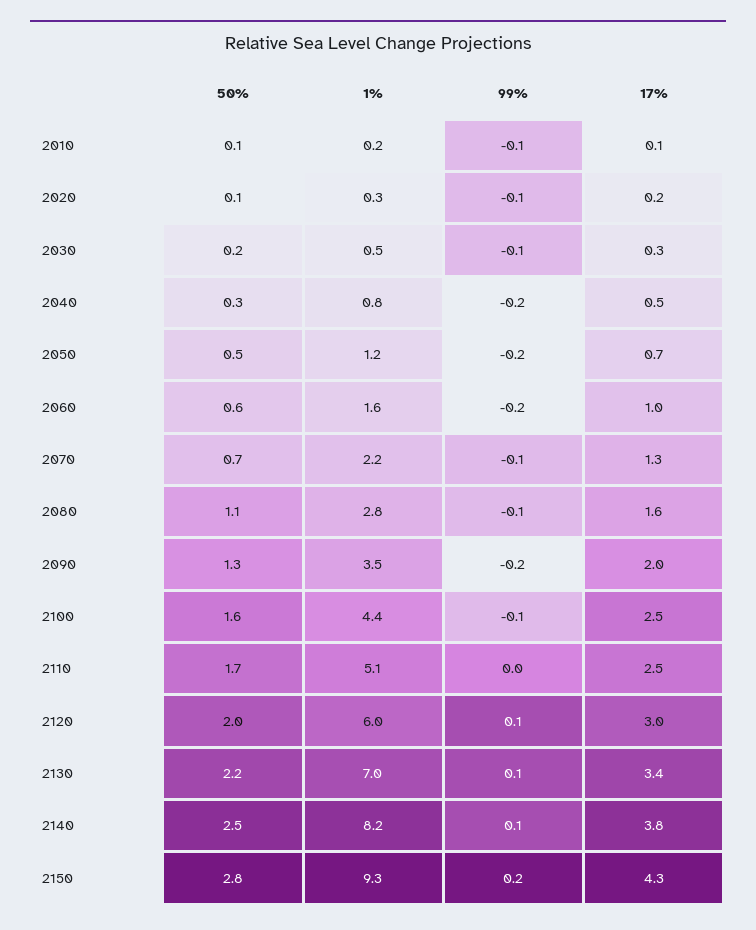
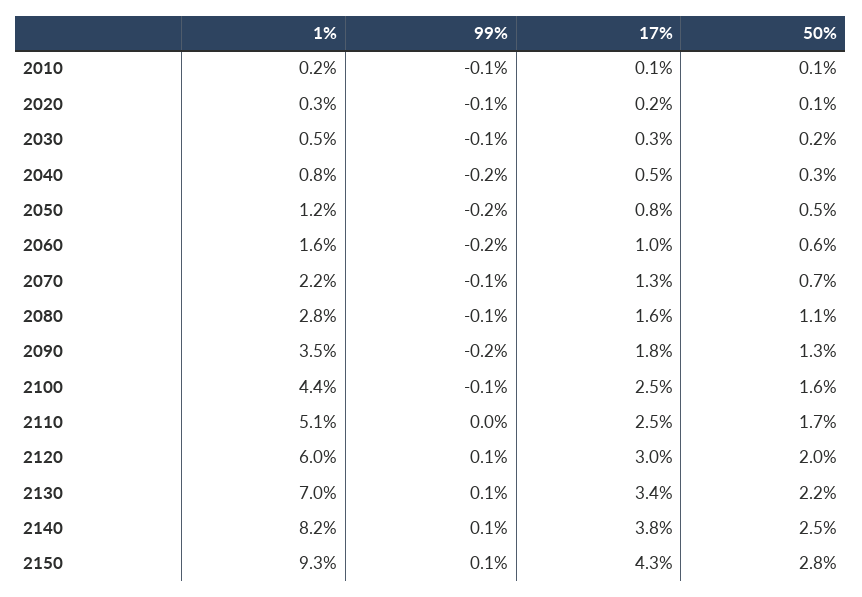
  {
    "50%": {
      "2010": 0.1,
      "2020": 0.1,
      "2030": 0.2,
      "2040": 0.3,
      "2050": 0.5,
      "2060": 0.6,
      "2070": 0.7,
      "2080": 1.1,
      "2090": 1.3,
      "2100": 1.6,
      "2110": 1.7,
      "2120": 2,
      "2130": 2.2,
      "2140": 2.5,
      "2150": 2.8
    },
    "1%": {
      "2010": 0.2,
      "2020": 0.3,
      "2030": 0.5,
      "2040": 0.8,
      "2050": 1.2,
      "2060": 1.6,
      "2070": 2.2,
      "2080": 2.8,
      "2090": 3.5,
      "2100": 4.4,
      "2110": 5.1,
      "2120": 6,
      "2130": 7,
      "2140": 8.2,
      "2150": 9.3
    },
    "99%": {
      "2010": -0.1,
      "2020": -0.1,
      "2030": -0.1,
      "2040": -0.2,
      "2050": -0.2,
      "2060": -0.2,
      "2070": -0.1,
      "2080": -0.1,
      "2090": -0.2,
      "2100": -0.1,
      "2110": 0,
      "2120": 0.1,
      "2130": 0.1,
      "2140": 0.1,
-     "2150": 0.2
+     "2150": 0.1
    },
    "17%": {
      "2010": 0.1,
      "2020": 0.2,
      "2030": 0.3,
      "2040": 0.5,
-     "2050": 0.7,
+     "2050": 0.8,
      "2060": 1,
      "2070": 1.3,
      "2080": 1.6,
-     "2090": 2,
+     "2090": 1.8,
      "2100": 2.5,
      "2110": 2.5,
      "2120": 3,
      "2130": 3.4,
      "2140": 3.8,
      "2150": 4.3
    }
  }

